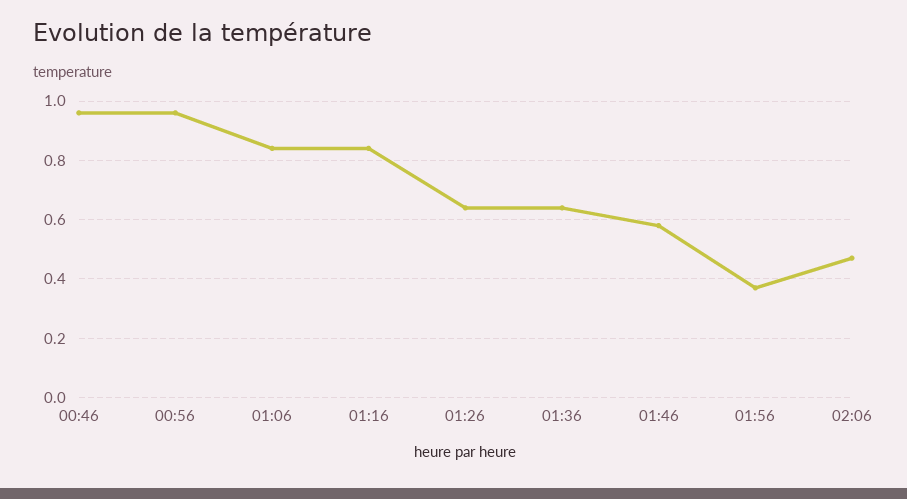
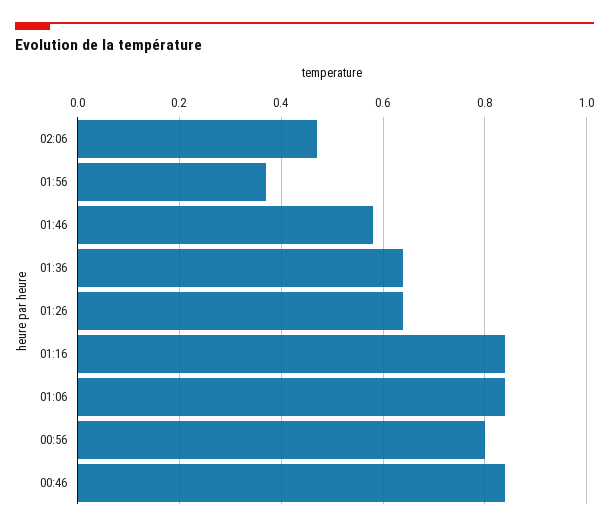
  {
-   "00:46": 0.95,
+   "00:46": 0.85,
-   "00:56": 0.95,
+   "00:56": 0.8,
    "01:06": 0.85,
    "01:16": 0.85,
    "01:26": 0.65,
    "01:36": 0.65,
    "01:46": 0.6,
    "01:56": 0.35,
    "02:06": 0.45
  }

